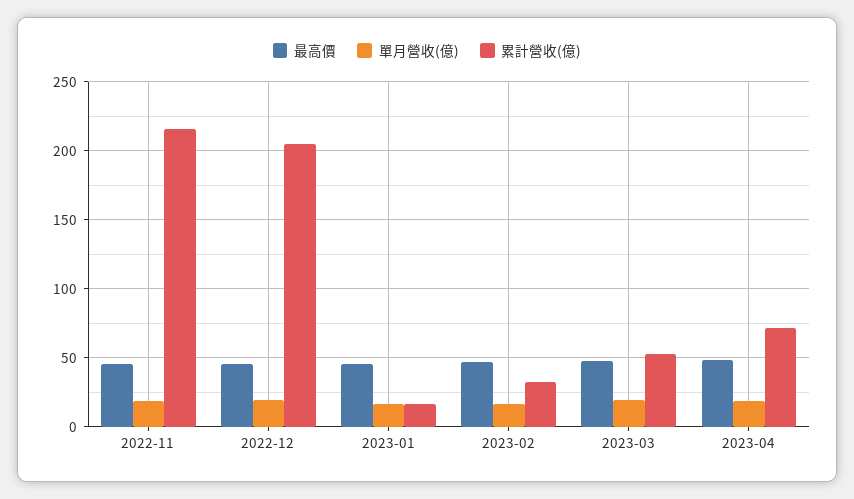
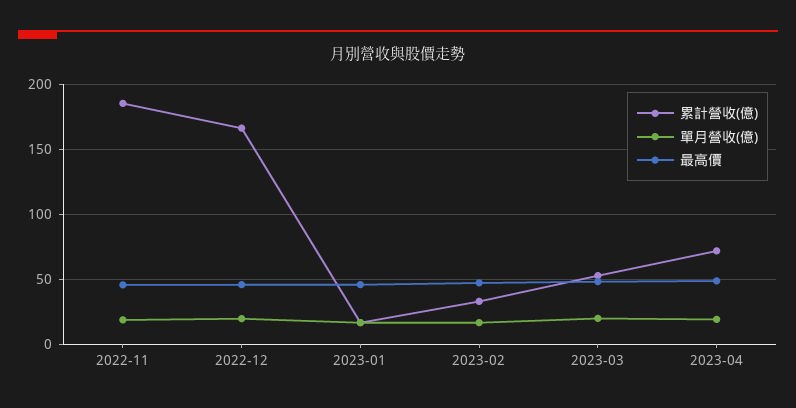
  {
    "最高價": {
      "2022-11": 45,
      "2022-12": 45,
      "2023-01": 45,
      "2023-02": 45,
      "2023-03": 50,
      "2023-04": 50
    },
    "單月營收(億)": {
      "2022-11": 20,
      "2022-12": 20,
      "2023-01": 15,
      "2023-02": 15,
      "2023-03": 20,
      "2023-04": 20
    },
    "累計營收(億)": {
-     "2022-11": 215,
+     "2022-11": 185,
-     "2022-12": 205,
+     "2022-12": 165,
      "2023-01": 15,
      "2023-02": 35,
      "2023-03": 55,
      "2023-04": 70
    }
  }

